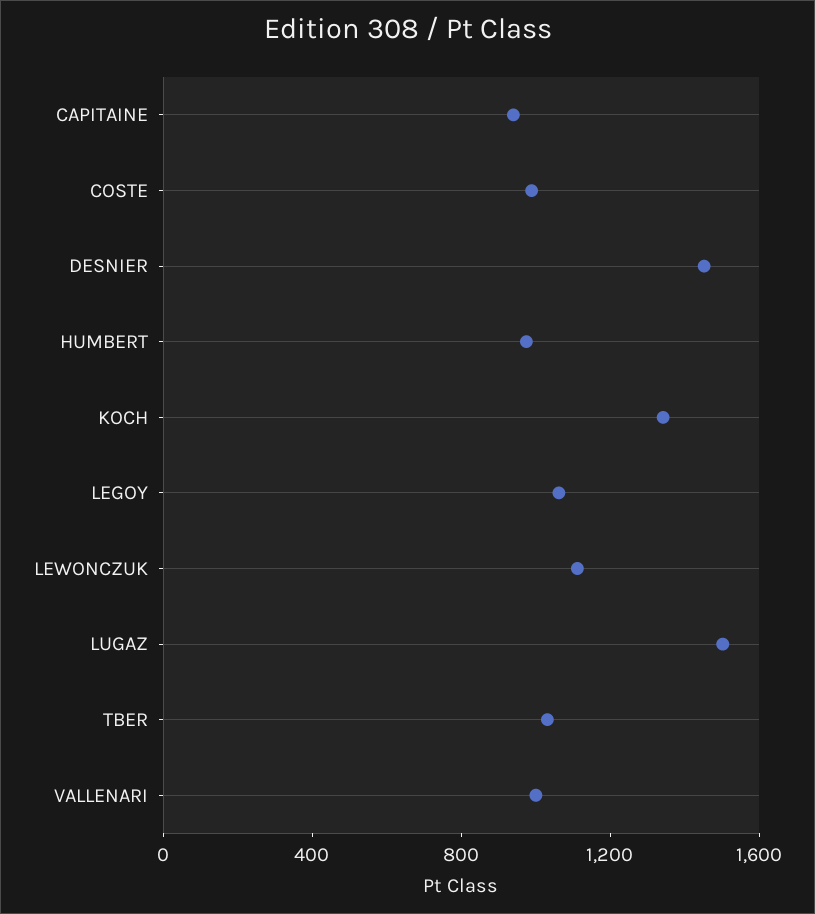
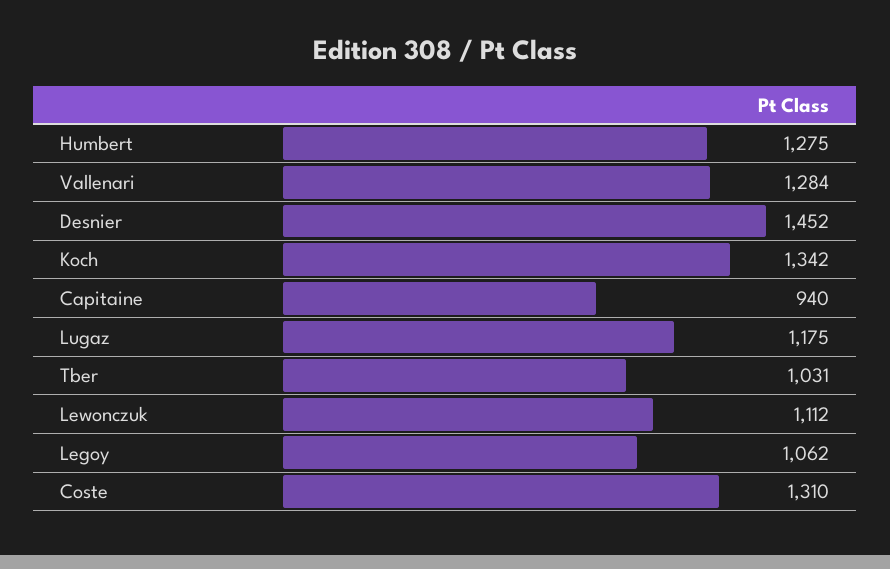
  {
    "CAPITAINE": 940,
-   "COSTE": 1000,
+   "COSTE": 1310,
    "DESNIER": 1452,
-   "HUMBERT": 1000,
+   "HUMBERT": 1275,
    "KOCH": 1342,
    "LEGOY": 1062,
    "LEWONCZUK": 1112,
-   "LUGAZ": 1500,
+   "LUGAZ": 1175,
    "TBER": 1031,
-   "VALLENARI": 1000
+   "VALLENARI": 1284
  }

